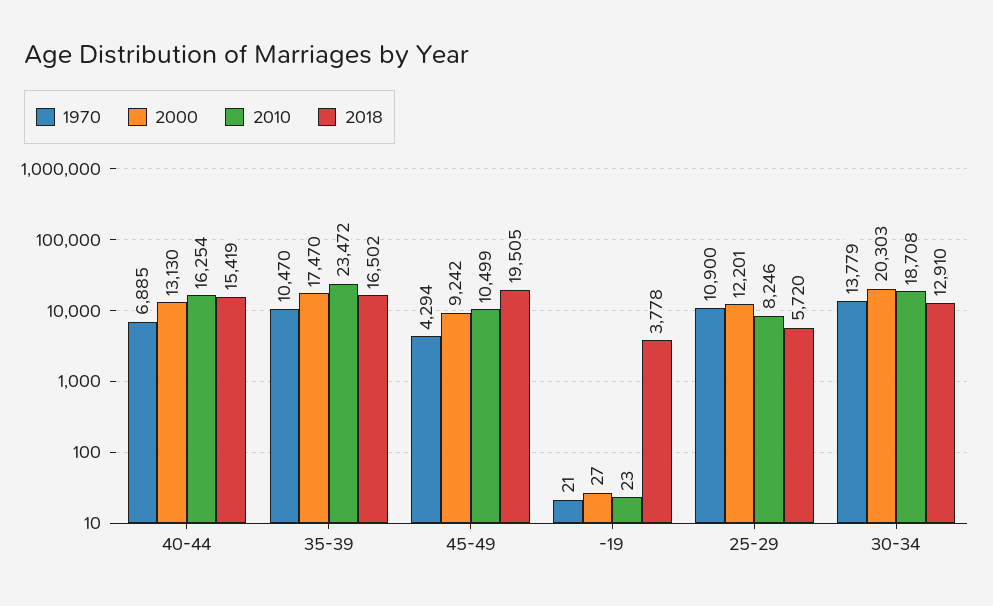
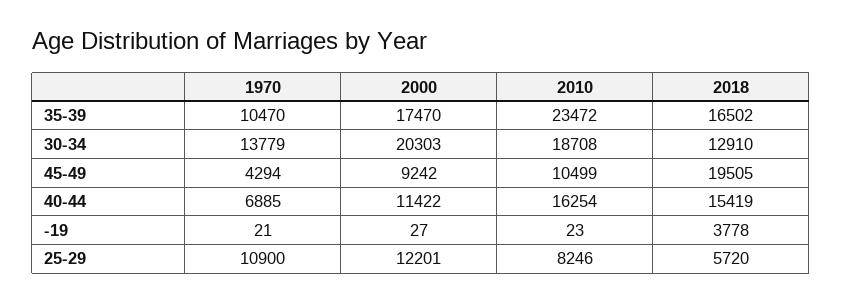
  {
    "1970": {
      "40-44": 6885,
      "35-39": 10470,
      "45-49": 4294,
      "-19": 21,
      "25-29": 10900,
      "30-34": 13779
    },
    "2000": {
-     "40-44": 13130,
+     "40-44": 11422,
      "35-39": 17470,
      "45-49": 9242,
      "-19": 27,
      "25-29": 12201,
      "30-34": 20303
    },
    "2010": {
      "40-44": 16254,
      "35-39": 23472,
      "45-49": 10499,
      "-19": 23,
      "25-29": 8246,
      "30-34": 18708
    },
    "2018": {
      "40-44": 15419,
      "35-39": 16502,
      "45-49": 19505,
      "-19": 3778,
      "25-29": 5720,
      "30-34": 12910
    }
  }

